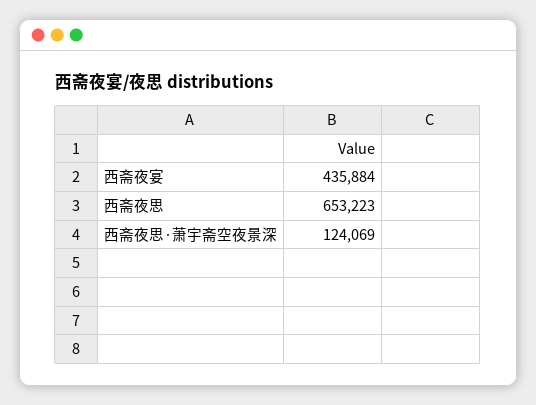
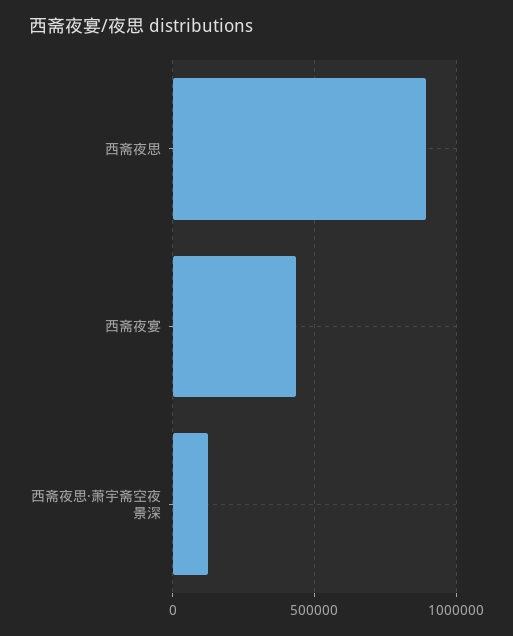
  {
    "西斋夜宴": 435884,
-   "西斋夜思": 653223,
+   "西斋夜思": 900000,
    "西斋夜思·萧宇斋空夜景深": 124069
  }

